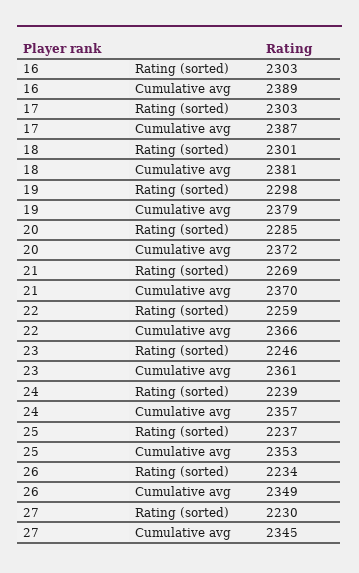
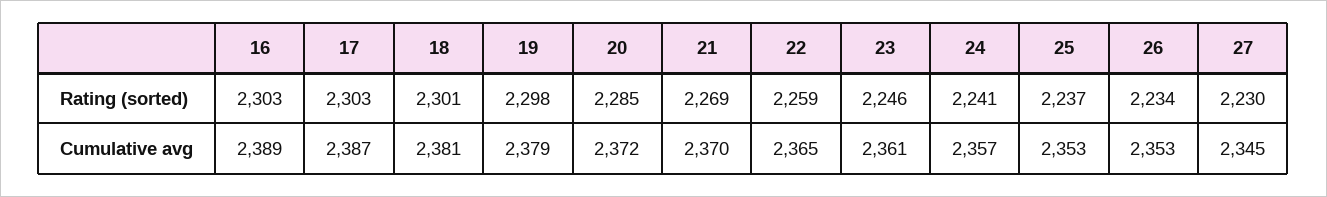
  {
    "16": {
      "Rating (sorted)": 2303,
      "Cumulative avg": 2389
    },
    "17": {
      "Rating (sorted)": 2303,
      "Cumulative avg": 2387
    },
    "18": {
      "Rating (sorted)": 2301,
      "Cumulative avg": 2381
    },
    "19": {
      "Rating (sorted)": 2298,
      "Cumulative avg": 2379
    },
    "20": {
      "Rating (sorted)": 2285,
      "Cumulative avg": 2372
    },
    "21": {
      "Rating (sorted)": 2269,
      "Cumulative avg": 2370
    },
    "22": {
      "Rating (sorted)": 2259,
-     "Cumulative avg": 2366
+     "Cumulative avg": 2365
    },
    "23": {
      "Rating (sorted)": 2246,
      "Cumulative avg": 2361
    },
    "24": {
-     "Rating (sorted)": 2239,
+     "Rating (sorted)": 2241,
      "Cumulative avg": 2357
    },
    "25": {
      "Rating (sorted)": 2237,
      "Cumulative avg": 2353
    },
    "26": {
      "Rating (sorted)": 2234,
-     "Cumulative avg": 2349
+     "Cumulative avg": 2353
    },
    "27": {
      "Rating (sorted)": 2230,
      "Cumulative avg": 2345
    }
  }

